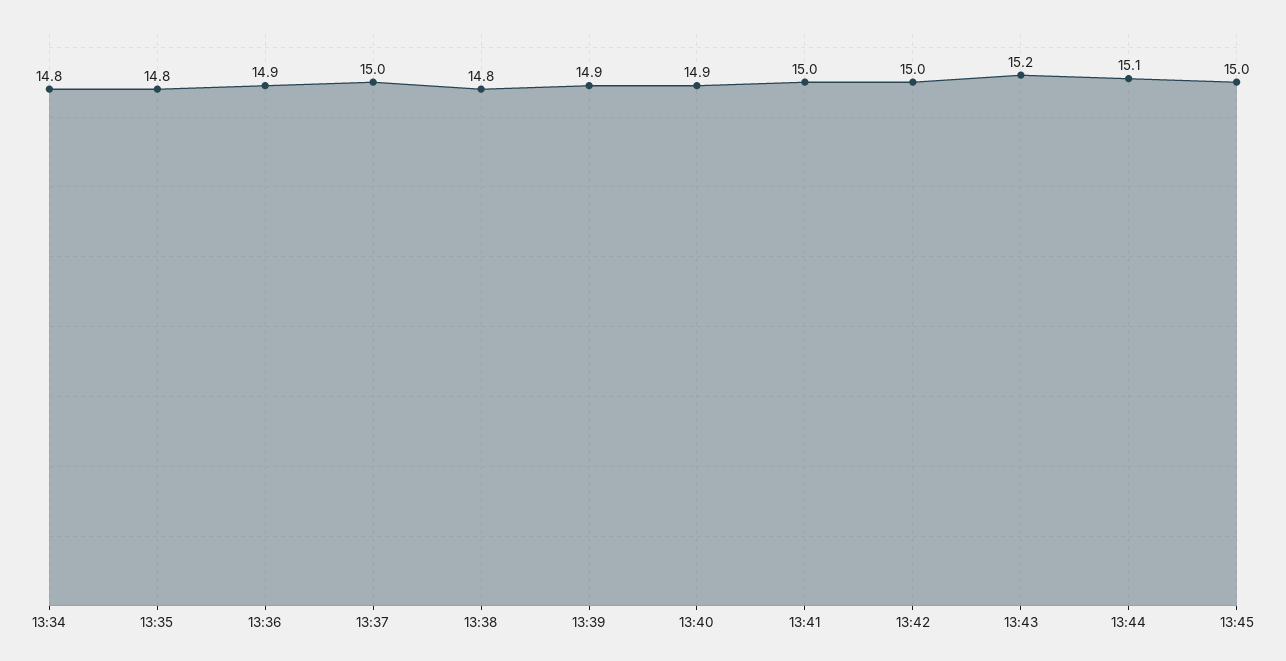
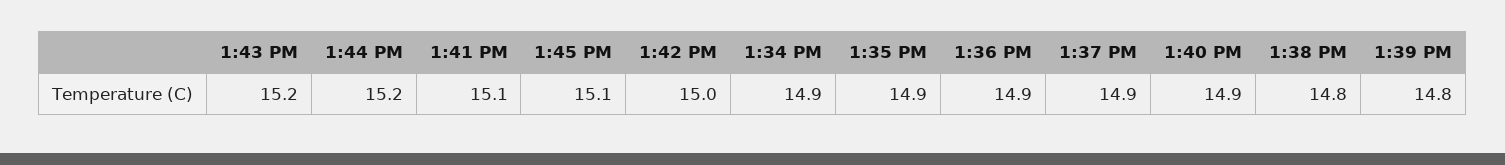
  {
-   "13:34": 14.8,
+   "13:34": 14.9,
-   "13:35": 14.8,
+   "13:35": 14.9,
    "13:36": 14.9,
-   "13:37": 15,
+   "13:37": 14.9,
    "13:38": 14.8,
-   "13:39": 14.9,
+   "13:39": 14.8,
    "13:40": 14.9,
-   "13:41": 15,
+   "13:41": 15.1,
    "13:42": 15,
    "13:43": 15.2,
-   "13:44": 15.1,
+   "13:44": 15.2,
-   "13:45": 15
+   "13:45": 15.1
  }

